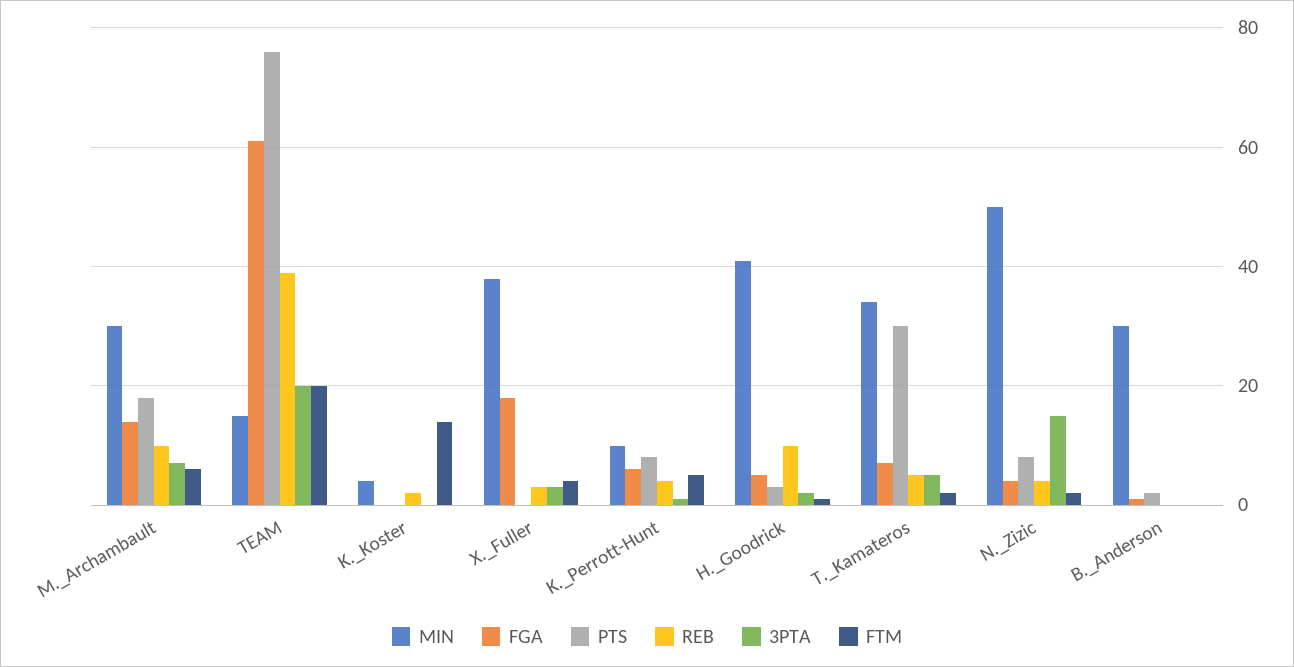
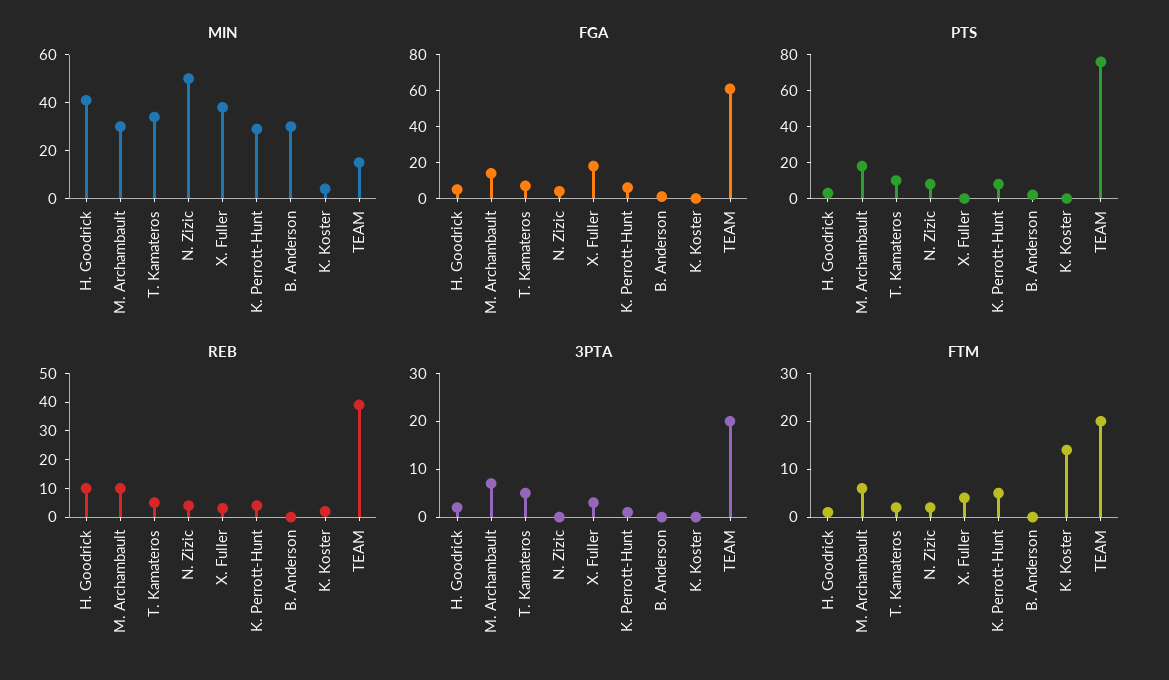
  {
    "MIN": {
      "M._Archambault": 30,
      "TEAM": 15,
      "K._Koster": 5,
      "X._Fuller": 40,
-     "K._Perrott-Hunt": 10,
+     "K._Perrott-Hunt": 30,
      "H._Goodrick": 40,
      "T._Kamateros": 35,
      "N._Zizic": 50,
      "B._Anderson": 30
    },
    "FGA": {
      "M._Archambault": 15,
      "TEAM": 60,
      "K._Koster": 0,
      "X._Fuller": 20,
      "K._Perrott-Hunt": 5,
      "H._Goodrick": 5,
      "T._Kamateros": 5,
      "N._Zizic": 5,
      "B._Anderson": 0
    },
    "PTS": {
      "M._Archambault": 20,
      "TEAM": 75,
      "K._Koster": 0,
      "X._Fuller": 0,
      "K._Perrott-Hunt": 10,
      "H._Goodrick": 5,
-     "T._Kamateros": 30,
+     "T._Kamateros": 10,
      "N._Zizic": 10,
      "B._Anderson": 0
    },
    "REB": {
      "M._Archambault": 10,
      "TEAM": 40,
      "K._Koster": 0,
      "X._Fuller": 5,
      "K._Perrott-Hunt": 5,
      "H._Goodrick": 10,
      "T._Kamateros": 5,
      "N._Zizic": 5,
      "B._Anderson": 0
    },
    "3PTA": {
      "M._Archambault": 5,
      "TEAM": 20,
      "K._Koster": 0,
      "X._Fuller": 5,
      "K._Perrott-Hunt": 0,
      "H._Goodrick": 0,
      "T._Kamateros": 5,
-     "N._Zizic": 15,
+     "N._Zizic": 0,
      "B._Anderson": 0
    },
    "FTM": {
      "M._Archambault": 5,
      "TEAM": 20,
      "K._Koster": 15,
      "X._Fuller": 5,
      "K._Perrott-Hunt": 5,
      "H._Goodrick": 0,
      "T._Kamateros": 0,
      "N._Zizic": 0,
      "B._Anderson": 0
    }
  }

